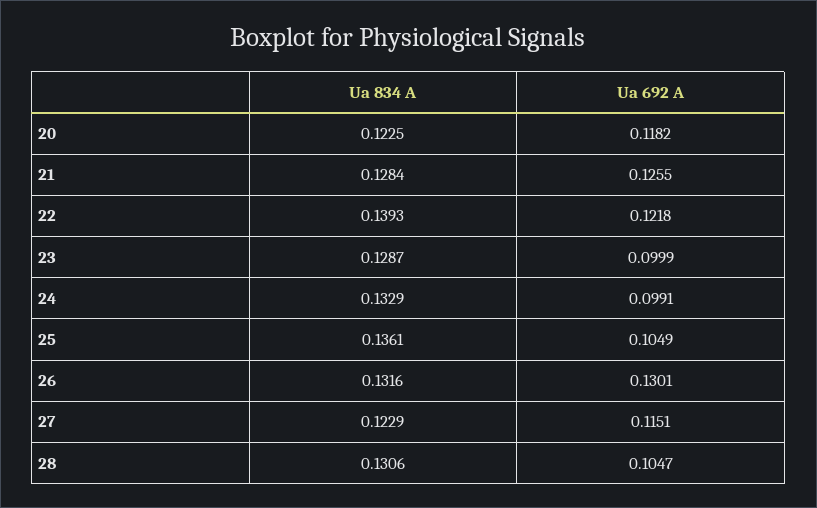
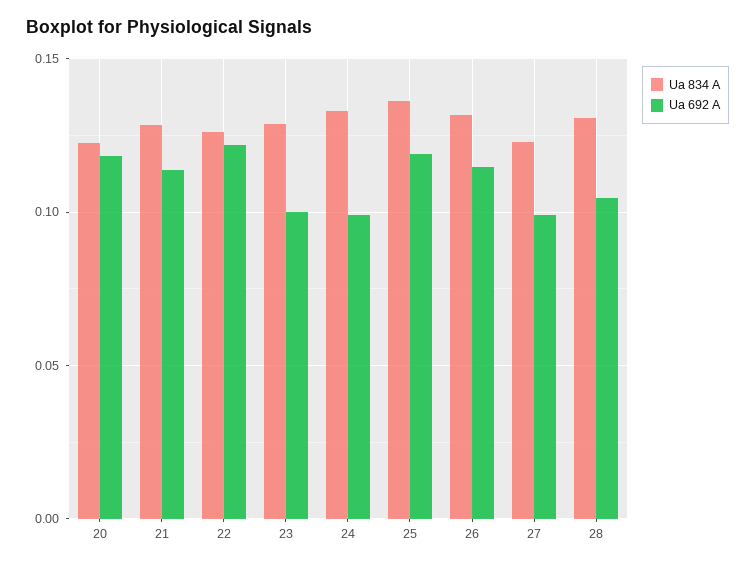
  {
    "Ua 834 A": {
      "20": 0.1225,
      "21": 0.1284,
-     "22": 0.1393,
+     "22": 0.125,
      "23": 0.1287,
      "24": 0.1329,
      "25": 0.1361,
      "26": 0.1316,
      "27": 0.1229,
      "28": 0.1306
    },
    "Ua 692 A": {
      "20": 0.1182,
-     "21": 0.1255,
+     "21": 0.115,
      "22": 0.1218,
      "23": 0.0999,
      "24": 0.0991,
-     "25": 0.1049,
+     "25": 0.12,
-     "26": 0.1301,
+     "26": 0.115,
-     "27": 0.1151,
+     "27": 0.1,
      "28": 0.1047
    }
  }

